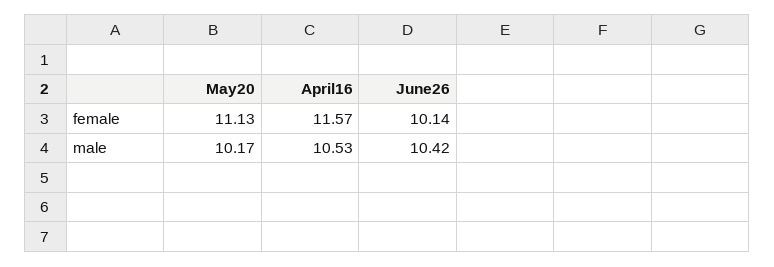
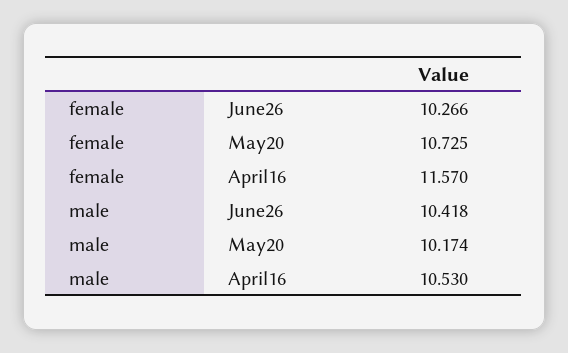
  {
    "May20": {
-     "female": 11.13,
+     "female": 10.725,
      "male": 10.174
    },
    "April16": {
      "female": 11.57,
      "male": 10.53
    },
    "June26": {
-     "female": 10.14,
+     "female": 10.266,
      "male": 10.418
    }
  }

